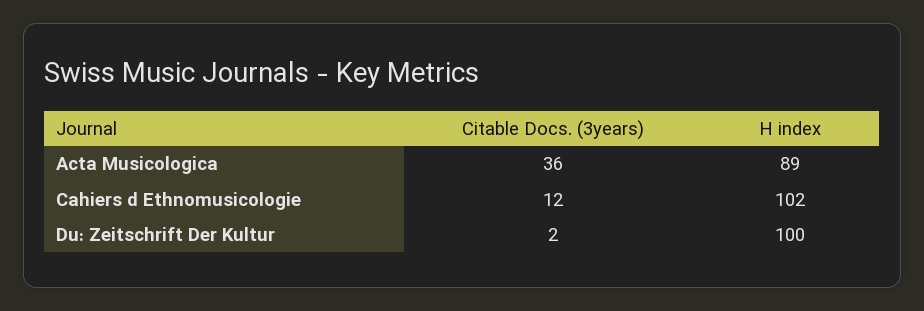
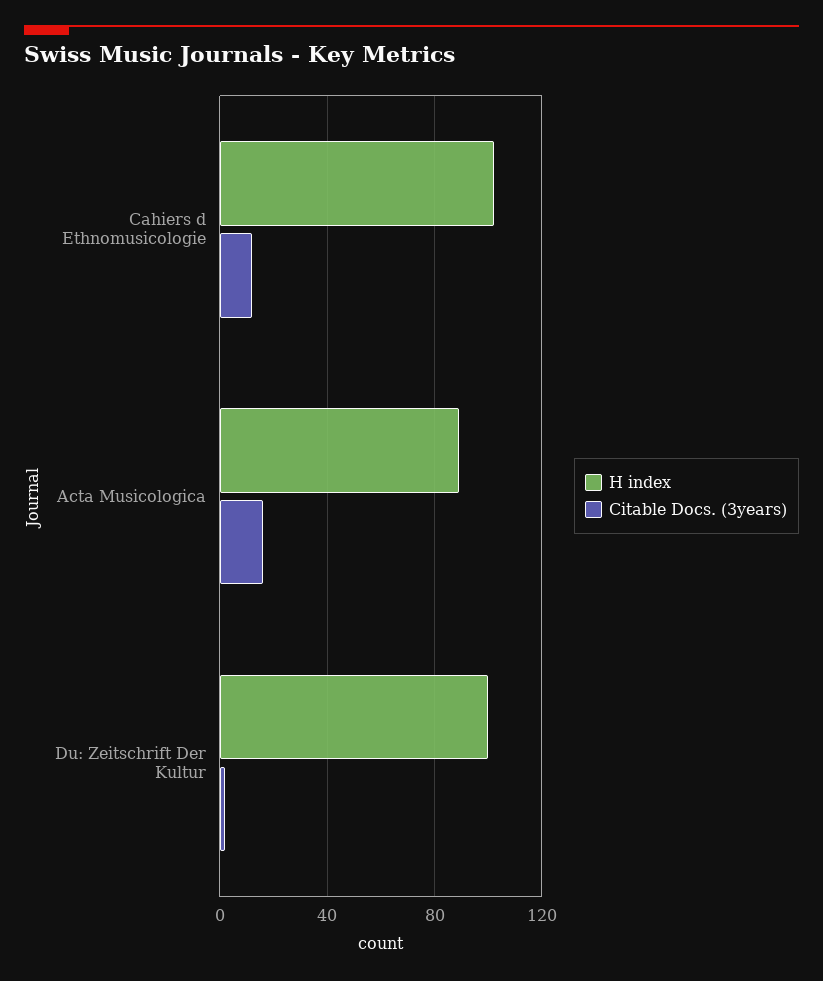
  {
    "Citable Docs. (3years)": {
-     "Acta Musicologica": 36,
+     "Acta Musicologica": 15,
      "Cahiers d Ethnomusicologie": 12,
      "Du: Zeitschrift Der Kultur": 2
    },
    "H index": {
      "Acta Musicologica": 89,
      "Cahiers d Ethnomusicologie": 102,
      "Du: Zeitschrift Der Kultur": 100
    }
  }

